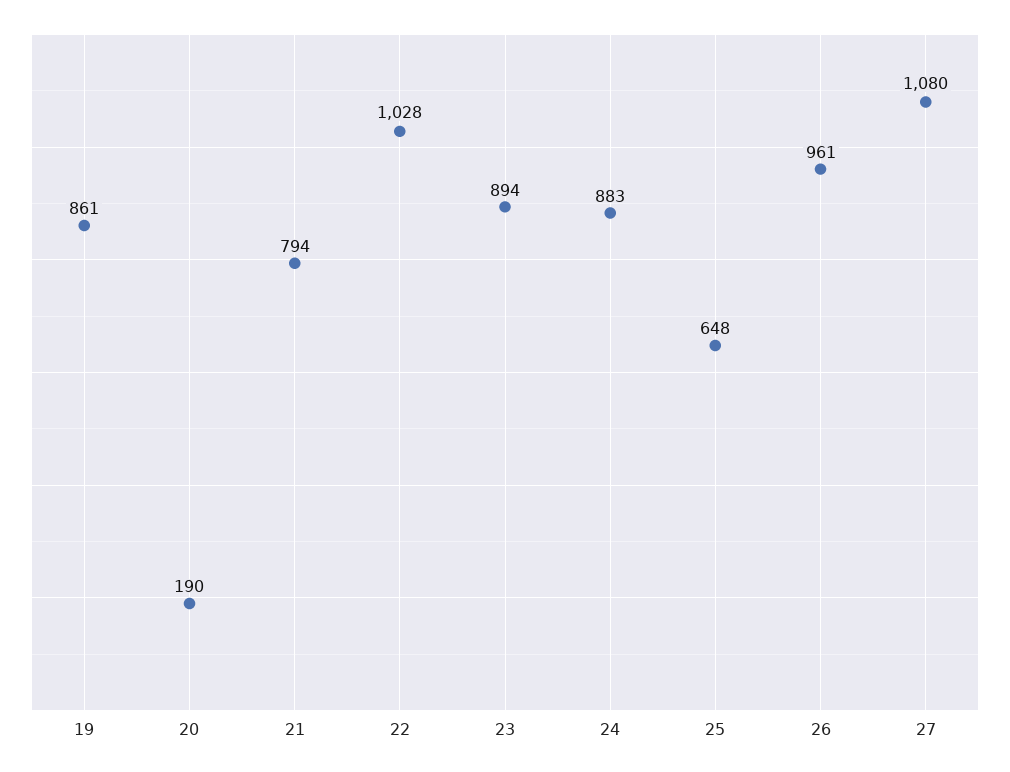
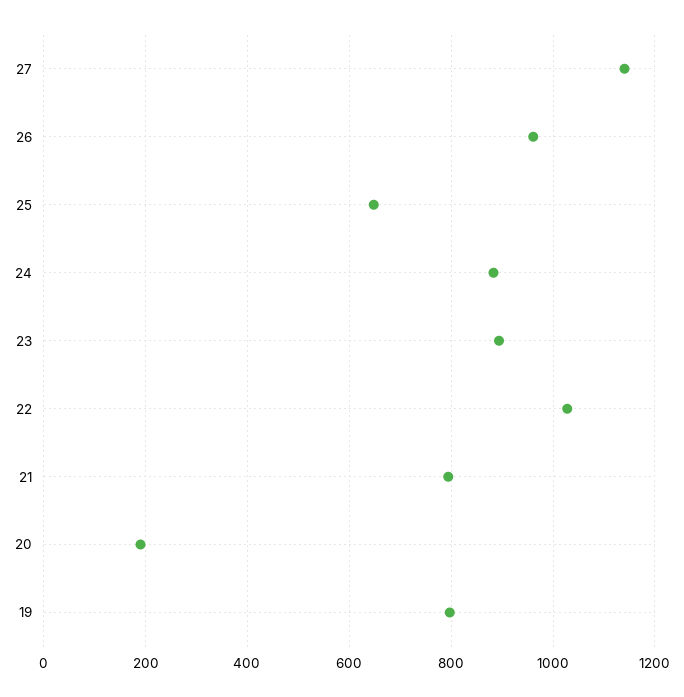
  {
-   "19": 861,
+   "19": 800,
    "20": 190,
    "21": 794,
    "22": 1028,
    "23": 894,
    "24": 883,
    "25": 648,
    "26": 961,
-   "27": 1080
+   "27": 1140
  }

